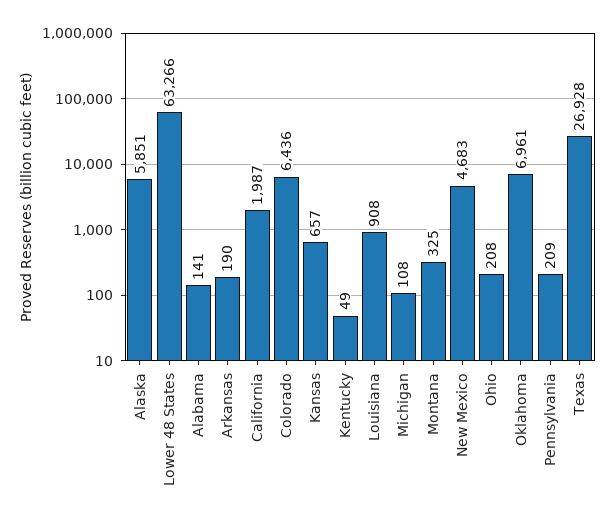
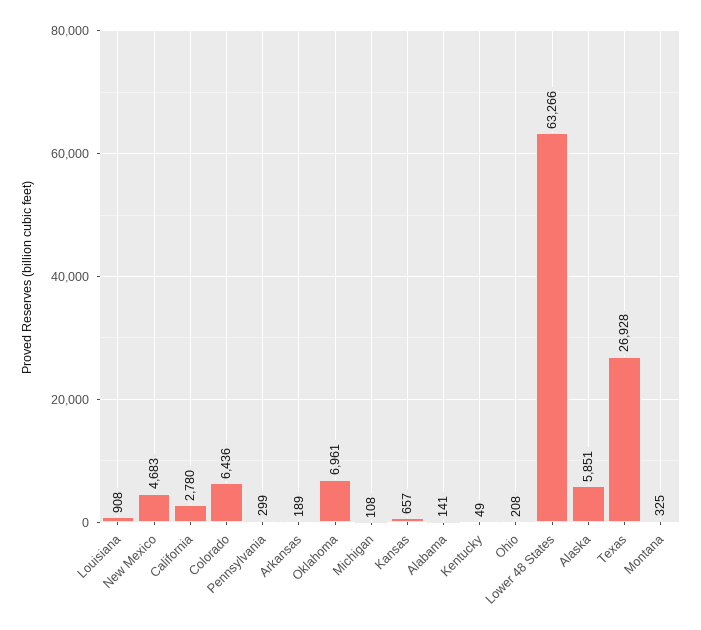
  {
    "Alaska": 5851,
    "Lower 48 States": 63266,
    "Alabama": 141,
-   "Arkansas": 190,
+   "Arkansas": 189,
-   "California": 1987,
+   "California": 2780,
    "Colorado": 6436,
    "Kansas": 657,
    "Kentucky": 49,
    "Louisiana": 908,
    "Michigan": 108,
    "Montana": 325,
    "New Mexico": 4683,
    "Ohio": 208,
    "Oklahoma": 6961,
-   "Pennsylvania": 209,
+   "Pennsylvania": 299,
    "Texas": 26928
  }

